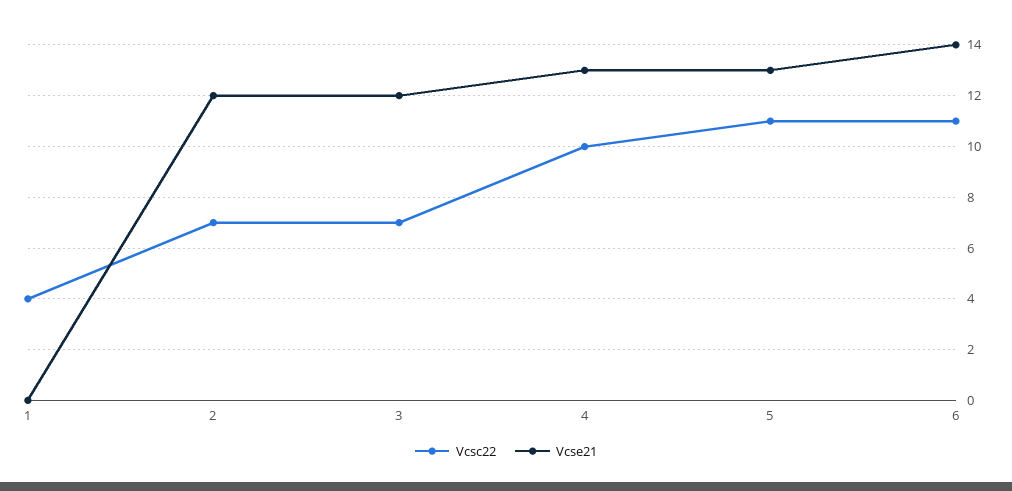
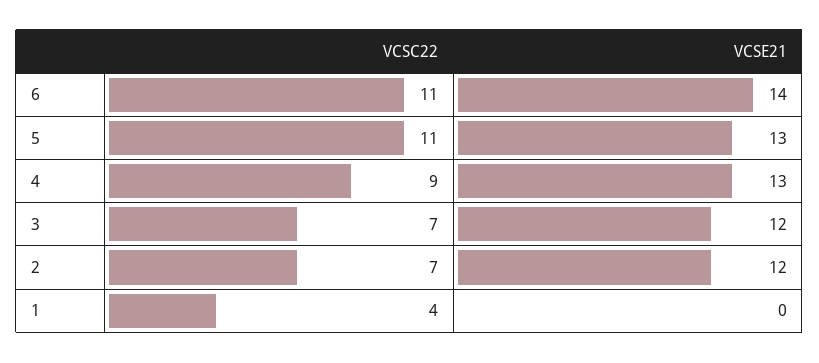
  {
    "Vcsc22": {
      "1": 4,
      "2": 7,
      "3": 7,
-     "4": 10,
+     "4": 9,
      "5": 11,
      "6": 11
    },
    "Vcse21": {
      "1": 0,
      "2": 12,
      "3": 12,
      "4": 13,
      "5": 13,
      "6": 14
    }
  }

